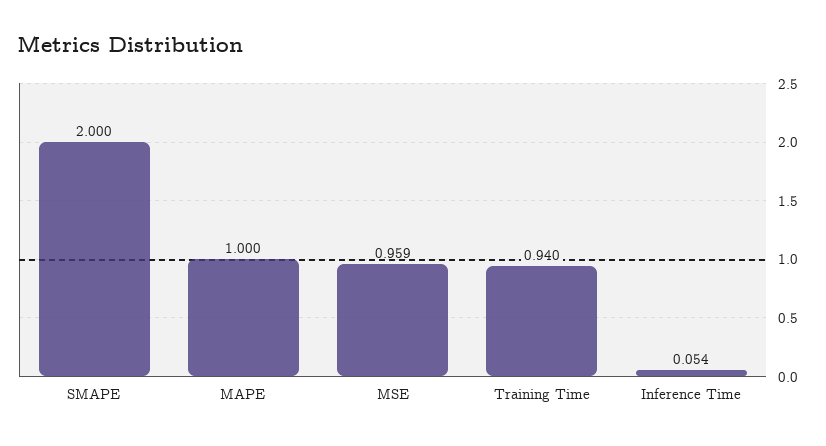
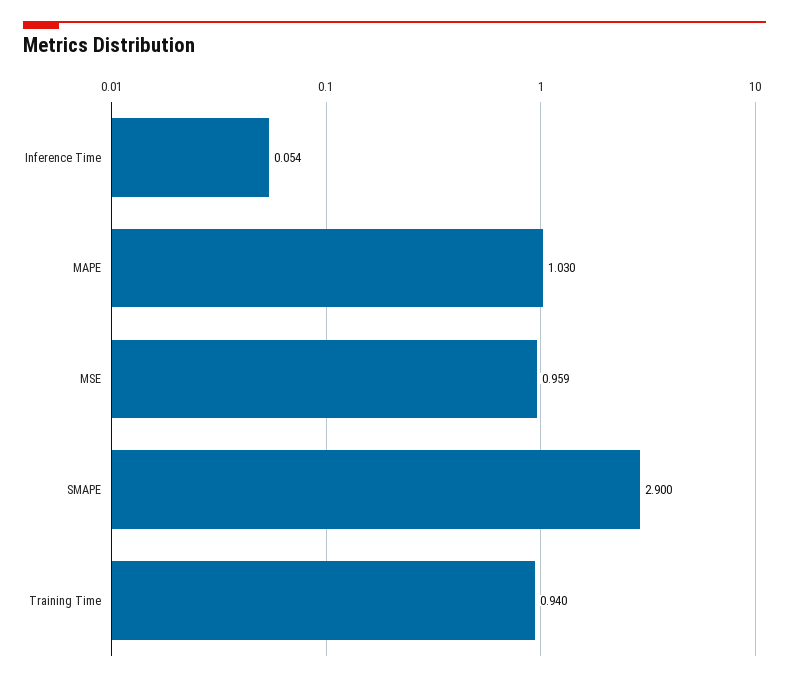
  {
-   "SMAPE": 2,
+   "SMAPE": 2.9,
-   "MAPE": 1,
+   "MAPE": 1.03,
    "MSE": 0.959,
    "Training Time": 0.94,
    "Inference Time": 0.054
  }

